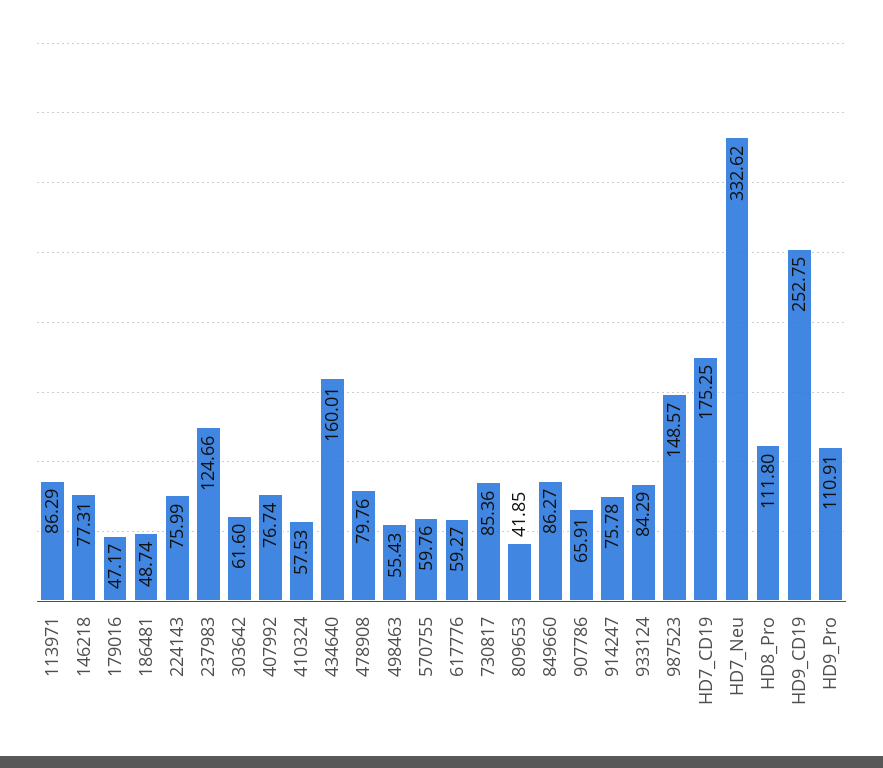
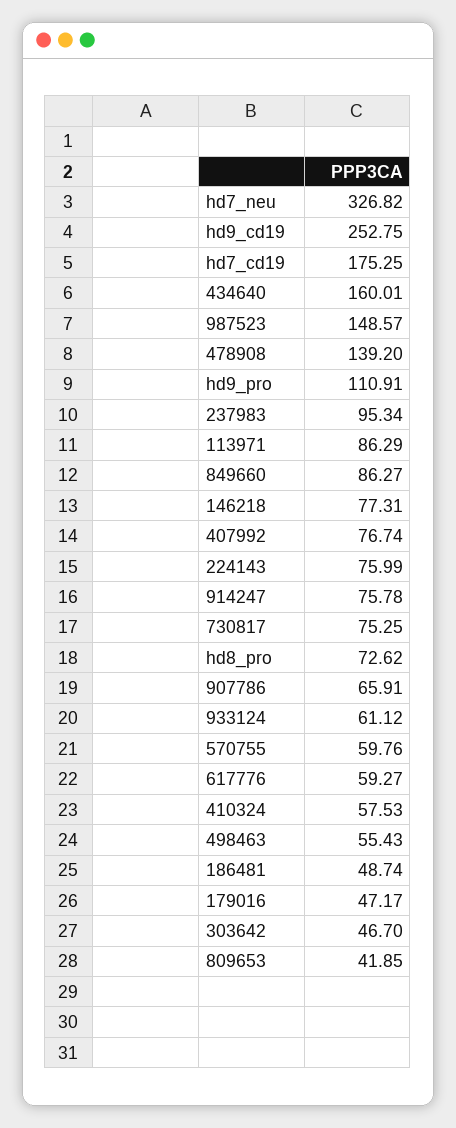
  {
    "113971": 86.29,
    "146218": 77.31,
    "179016": 47.17,
    "186481": 48.74,
    "224143": 75.99,
-   "237983": 124.66,
+   "237983": 95.34,
-   "303642": 61.6,
+   "303642": 46.7,
    "407992": 76.74,
    "410324": 57.53,
    "434640": 160.01,
-   "478908": 79.76,
+   "478908": 139.2,
    "498463": 55.43,
    "570755": 59.76,
    "617776": 59.27,
-   "730817": 85.36,
+   "730817": 75.25,
    "809653": 41.85,
    "849660": 86.27,
    "907786": 65.91,
    "914247": 75.78,
-   "933124": 84.29,
+   "933124": 61.12,
    "987523": 148.57,
    "HD7_CD19": 175.25,
-   "HD7_Neu": 332.62,
+   "HD7_Neu": 326.82,
-   "HD8_Pro": 111.8,
+   "HD8_Pro": 72.62,
    "HD9_CD19": 252.75,
    "HD9_Pro": 110.91
  }

